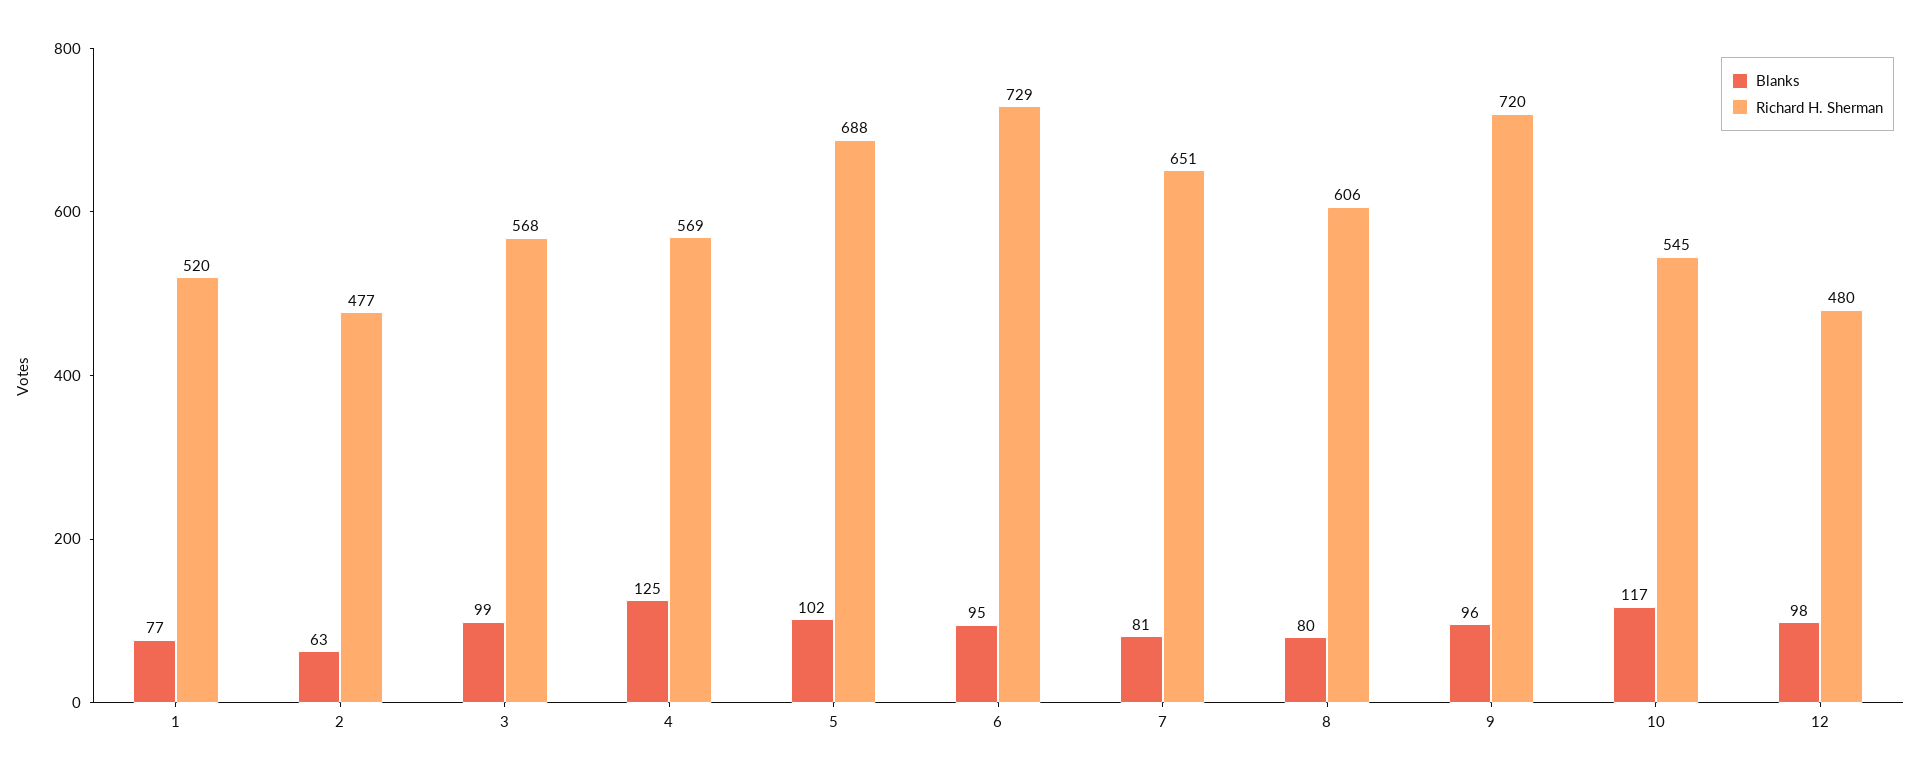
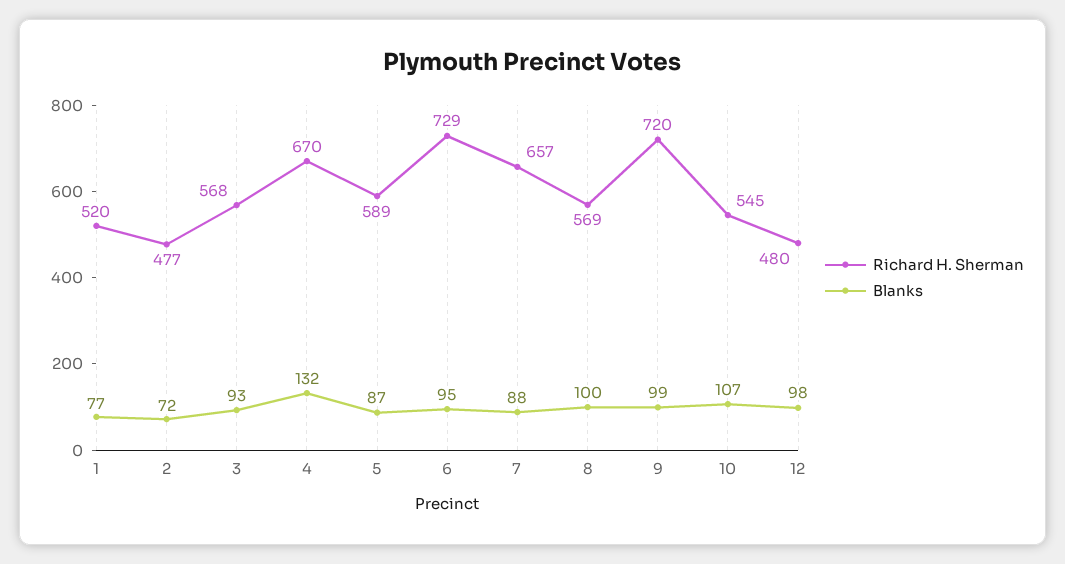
  {
    "Blanks": {
      "1": 77,
-     "2": 63,
+     "2": 72,
-     "3": 99,
+     "3": 93,
-     "4": 125,
+     "4": 132,
-     "5": 102,
+     "5": 87,
      "6": 95,
-     "7": 81,
+     "7": 88,
-     "8": 80,
+     "8": 100,
-     "9": 96,
+     "9": 99,
-     "10": 117,
+     "10": 107,
      "12": 98
    },
    "Richard H. Sherman": {
      "1": 520,
      "2": 477,
      "3": 568,
-     "4": 569,
+     "4": 670,
-     "5": 688,
+     "5": 589,
      "6": 729,
-     "7": 651,
+     "7": 657,
-     "8": 606,
+     "8": 569,
      "9": 720,
      "10": 545,
      "12": 480
    }
  }

